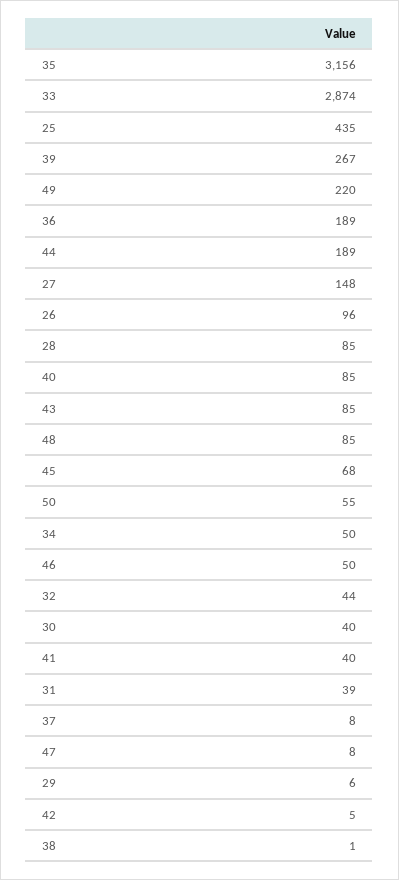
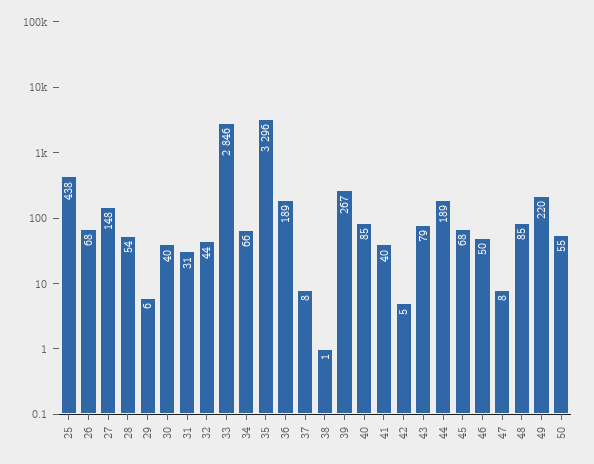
  {
-   "35": 3156,
+   "35": 3296,
-   "33": 2874,
+   "33": 2846,
-   "25": 435,
+   "25": 438,
    "39": 267,
    "49": 220,
    "36": 189,
    "44": 189,
    "27": 148,
-   "26": 96,
+   "26": 68,
-   "28": 85,
+   "28": 54,
    "40": 85,
-   "43": 85,
+   "43": 79,
    "48": 85,
    "45": 68,
    "50": 55,
-   "34": 50,
+   "34": 66,
    "46": 50,
    "32": 44,
    "30": 40,
    "41": 40,
-   "31": 39,
+   "31": 31,
    "37": 8,
    "47": 8,
    "29": 6,
    "42": 5,
    "38": 1
  }

